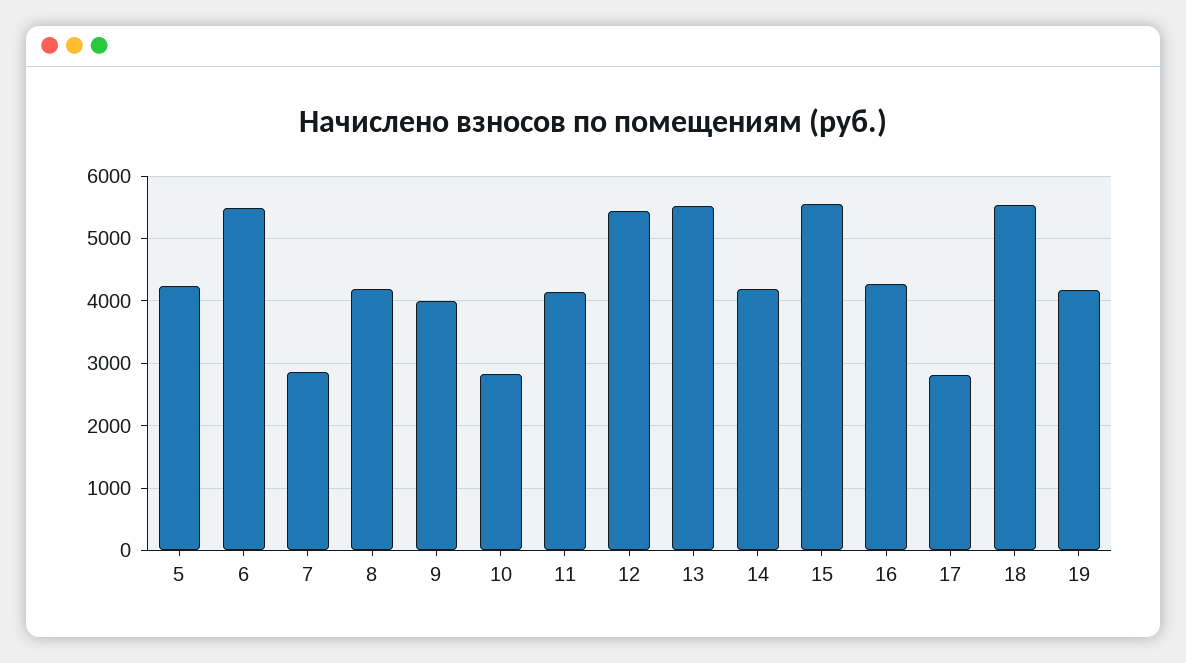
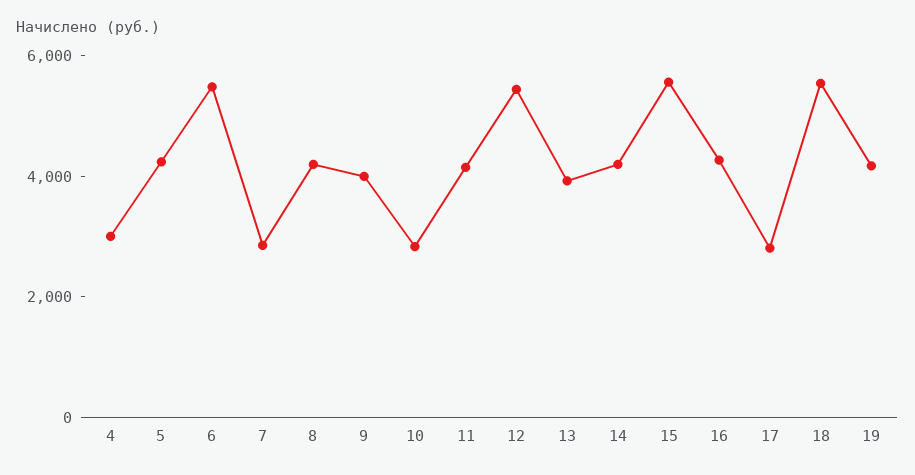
  {
    "5": 4200,
    "6": 5500,
    "7": 2900,
    "8": 4200,
    "9": 4000,
    "10": 2800,
    "11": 4100,
    "12": 5400,
-   "13": 5500,
+   "13": 4000,
    "14": 4200,
    "15": 5600,
    "16": 4300,
    "17": 2800,
    "18": 5500,
-   "19": 4200
+   "19": 4200,
+   "4": 3000
  }

